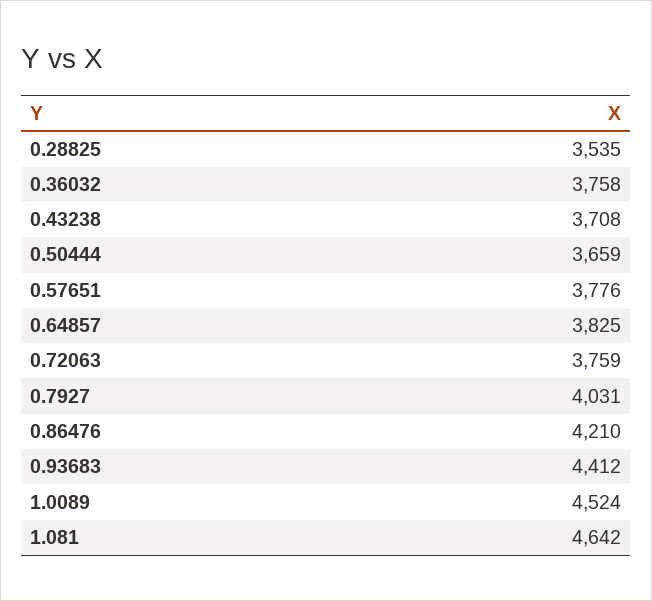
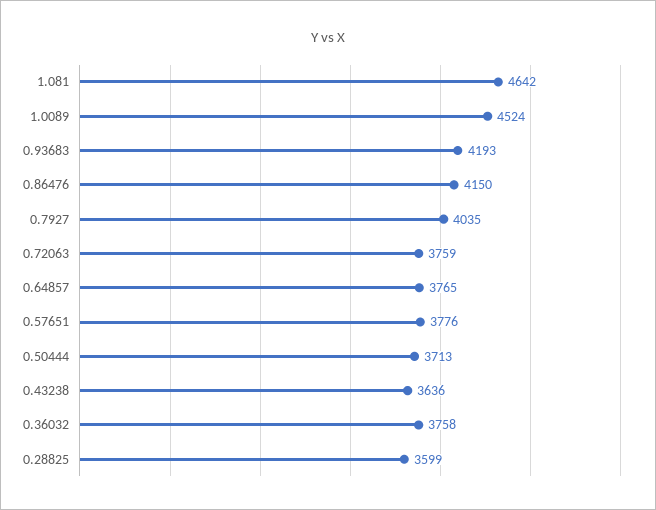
  {
-   "0.28825": 3535,
+   "0.28825": 3599,
    "0.36032": 3758,
-   "0.43238": 3708,
+   "0.43238": 3636,
-   "0.50444": 3659,
+   "0.50444": 3713,
    "0.57651": 3776,
-   "0.64857": 3825,
+   "0.64857": 3765,
    "0.72063": 3759,
-   "0.7927": 4031,
+   "0.7927": 4035,
-   "0.86476": 4210,
+   "0.86476": 4150,
-   "0.93683": 4412,
+   "0.93683": 4193,
    "1.0089": 4524,
    "1.081": 4642
  }

